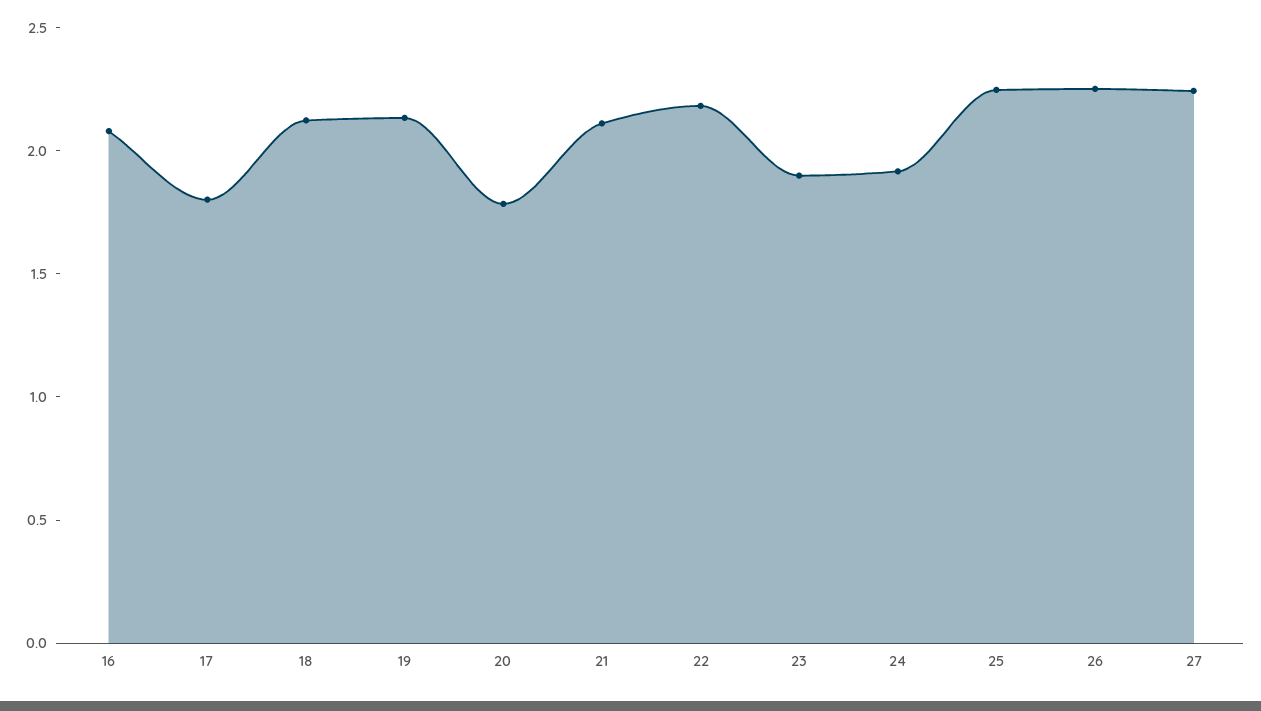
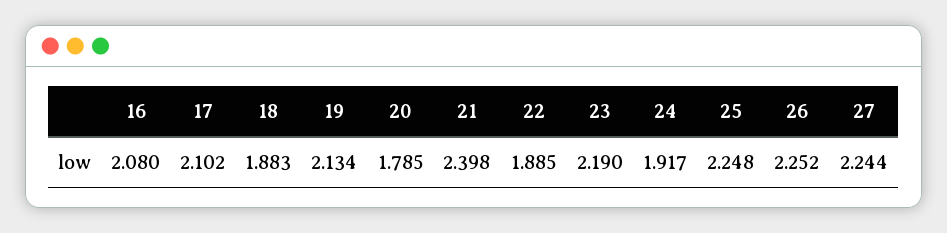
  {
    "16": 2.08,
-   "17": 1.8,
+   "17": 2.102,
-   "18": 2.1,
+   "18": 1.883,
    "19": 2.134,
    "20": 1.785,
-   "21": 2.1,
+   "21": 2.398,
-   "22": 2.2,
+   "22": 1.885,
-   "23": 1.9,
+   "23": 2.19,
    "24": 1.917,
    "25": 2.248,
    "26": 2.252,
    "27": 2.244
  }

